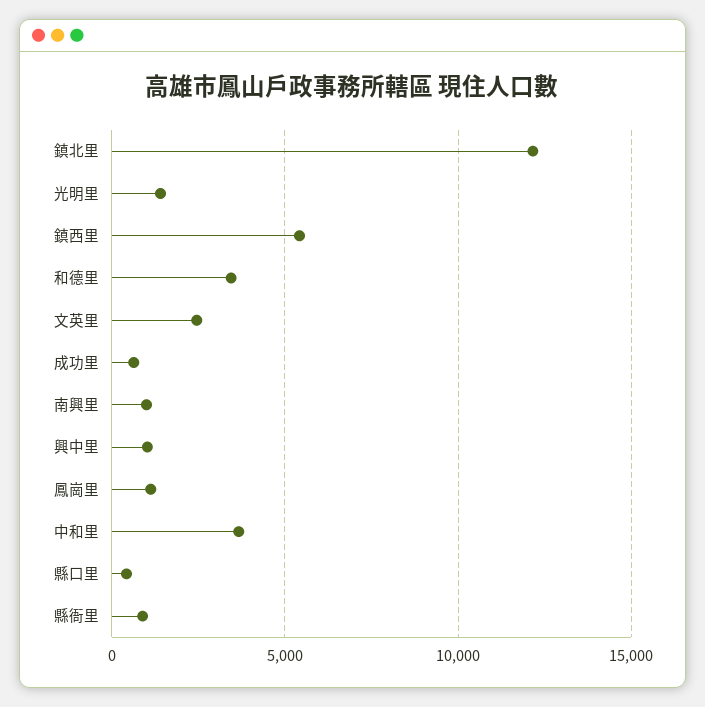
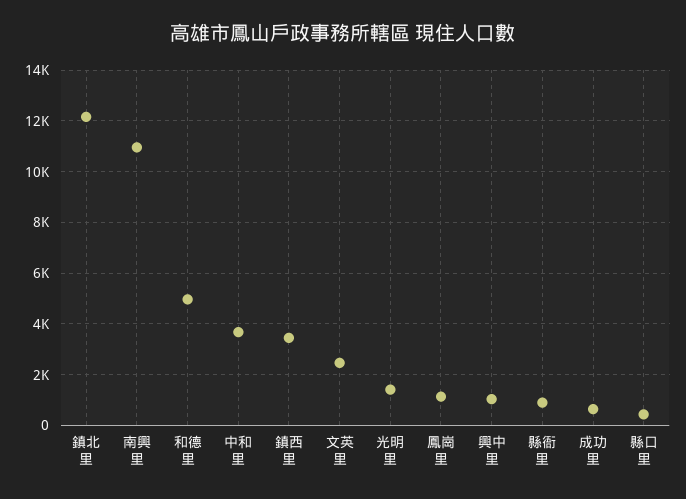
  {
    "鎮北里": 12250,
    "光明里": 1500,
-   "鎮西里": 5500,
+   "鎮西里": 3500,
-   "和德里": 3500,
+   "和德里": 5000,
    "文英里": 2500,
    "成功里": 750,
-   "南興里": 1000,
+   "南興里": 11000,
    "興中里": 1000,
    "鳳崗里": 1250,
    "中和里": 3750,
    "縣口里": 500,
    "縣衙里": 1000
  }

